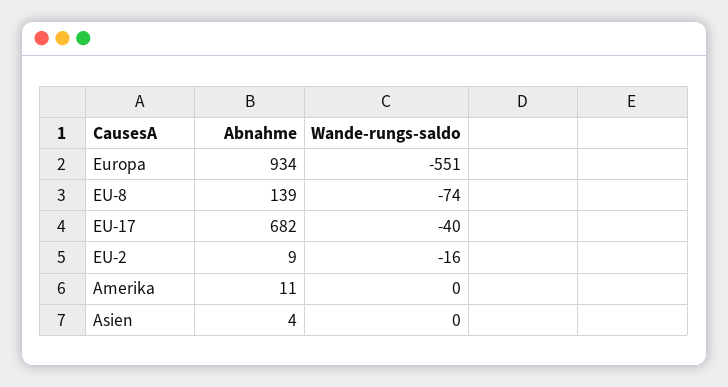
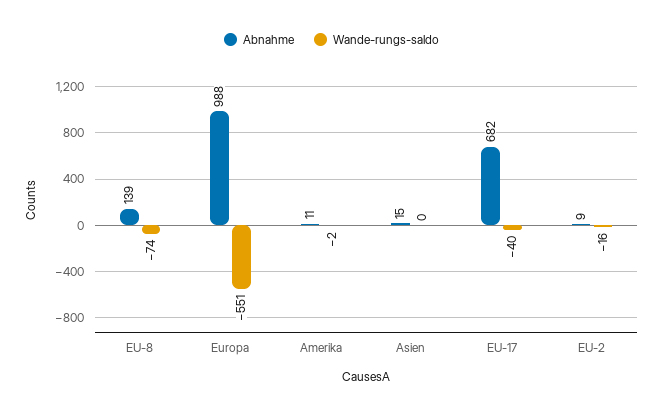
  {
    "Abnahme": {
-     "Europa": 934,
+     "Europa": 988,
      "EU-8": 139,
      "EU-17": 682,
      "EU-2": 9,
      "Amerika": 11,
-     "Asien": 4
+     "Asien": 15
    },
    "Wande-rungs-saldo": {
      "Europa": -551,
      "EU-8": -74,
      "EU-17": -40,
      "EU-2": -16,
-     "Amerika": 0,
+     "Amerika": -2,
      "Asien": 0
    }
  }

